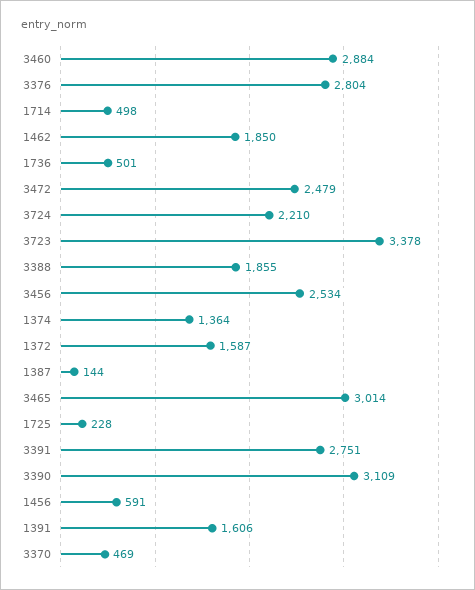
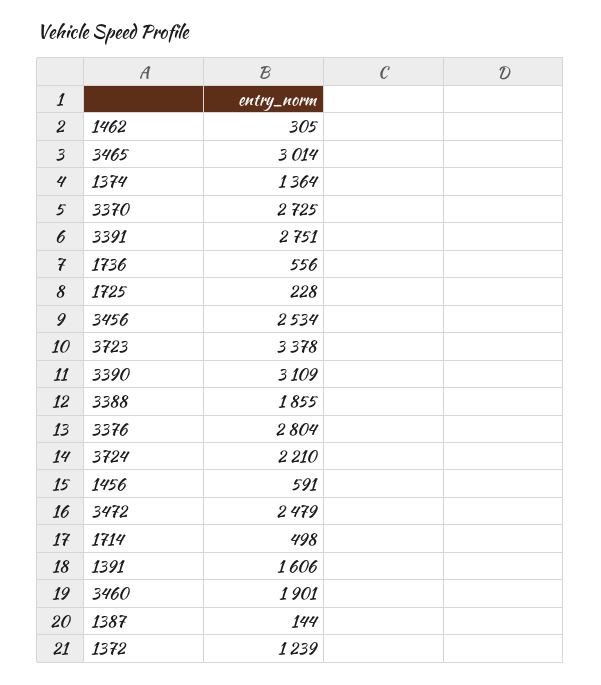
  {
-   "3460": 2884,
+   "3460": 1901,
    "3376": 2804,
    "1714": 498,
-   "1462": 1850,
+   "1462": 305,
-   "1736": 501,
+   "1736": 556,
    "3472": 2479,
    "3724": 2210,
    "3723": 3378,
    "3388": 1855,
    "3456": 2534,
    "1374": 1364,
-   "1372": 1587,
+   "1372": 1239,
    "1387": 144,
    "3465": 3014,
    "1725": 228,
    "3391": 2751,
    "3390": 3109,
    "1456": 591,
    "1391": 1606,
-   "3370": 469
+   "3370": 2725
  }

